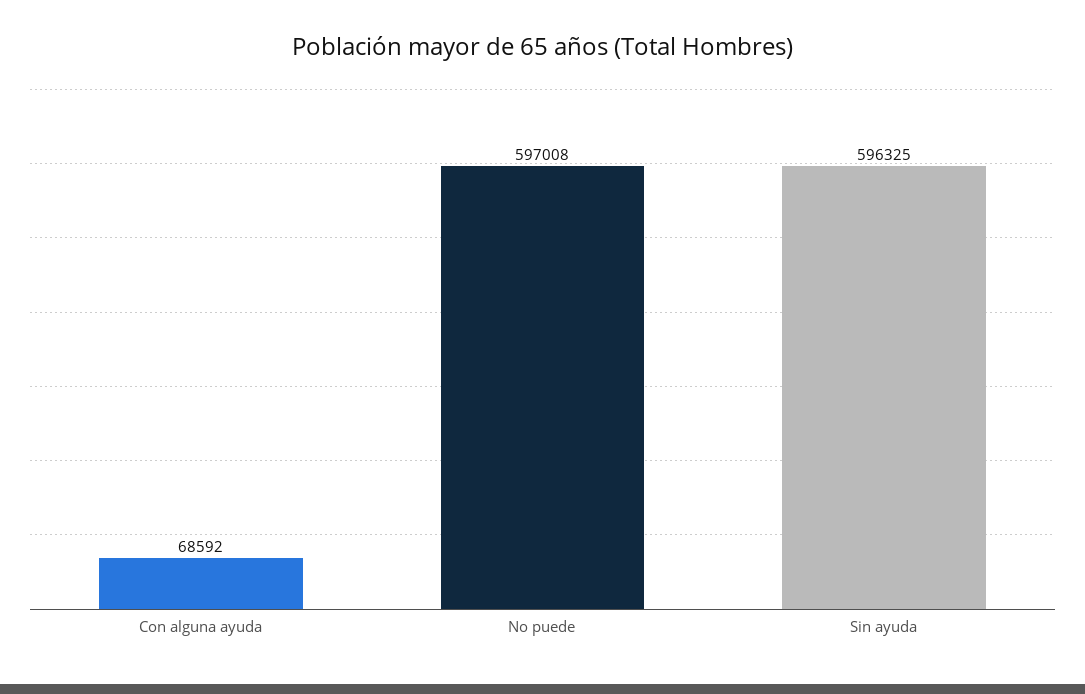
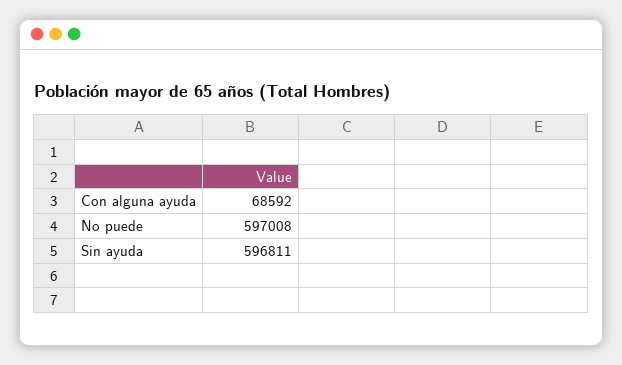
  {
    "Con alguna ayuda": 68592,
    "No puede": 597008,
-   "Sin ayuda": 596325
+   "Sin ayuda": 596811
  }

